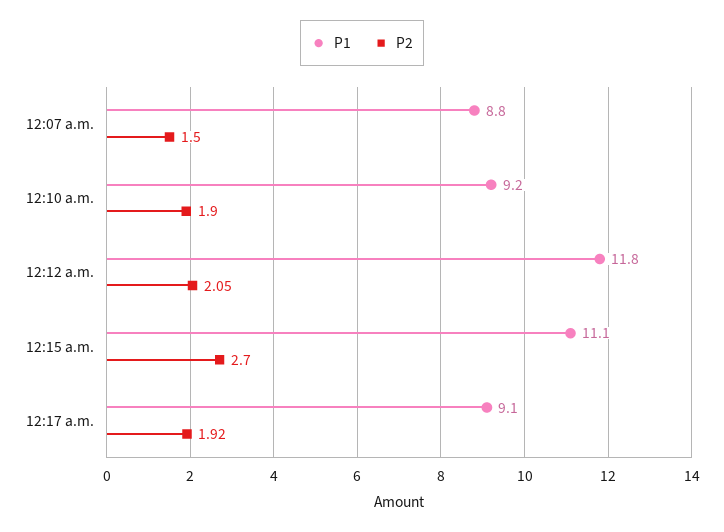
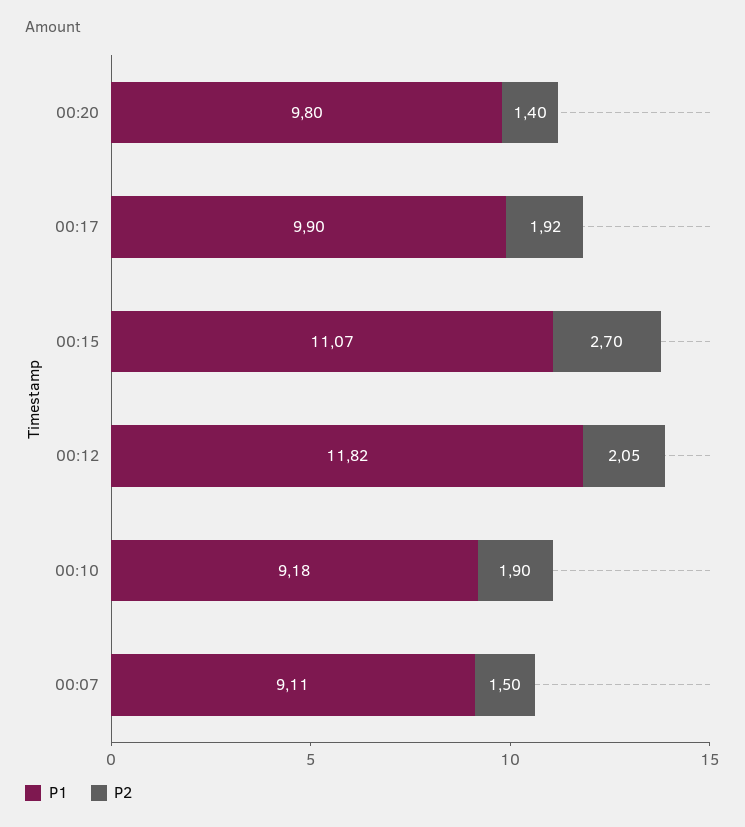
  {
    "P1": {
-     "12:07 a.m.": 8.8,
+     "12:07 a.m.": 9.11,
      "12:10 a.m.": 9.18,
      "12:12 a.m.": 11.82,
      "12:15 a.m.": 11.07,
-     "12:17 a.m.": 9.1
+     "12:17 a.m.": 9.9,
+     "00:20": 9.8
    },
    "P2": {
      "12:07 a.m.": 1.5,
      "12:10 a.m.": 1.9,
      "12:12 a.m.": 2.05,
      "12:15 a.m.": 2.7,
-     "12:17 a.m.": 1.92
+     "12:17 a.m.": 1.92,
+     "00:20": 1.4
    }
  }

